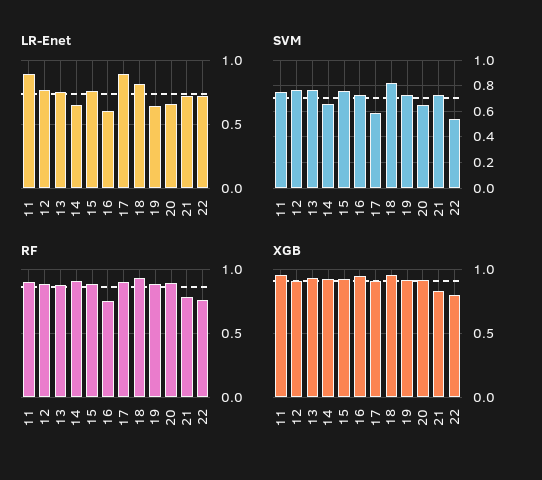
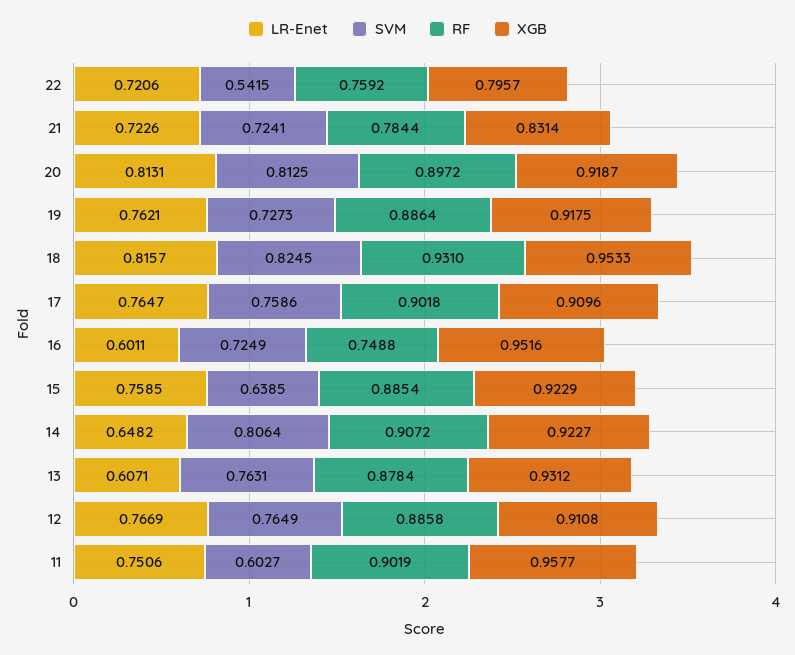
  {
    "LR-Enet": {
-     "11": 0.9,
+     "11": 0.7506,
      "12": 0.7669,
-     "13": 0.75,
+     "13": 0.6071,
      "14": 0.6482,
      "15": 0.7585,
      "16": 0.6011,
-     "17": 0.9,
+     "17": 0.7647,
      "18": 0.8157,
-     "19": 0.65,
+     "19": 0.7621,
-     "20": 0.65,
+     "20": 0.8131,
      "21": 0.7226,
      "22": 0.7206
    },
    "SVM": {
-     "11": 0.75,
+     "11": 0.6027,
      "12": 0.7649,
      "13": 0.7631,
-     "14": 0.65,
+     "14": 0.8064,
-     "15": 0.75,
+     "15": 0.6385,
      "16": 0.7249,
-     "17": 0.6,
+     "17": 0.7586,
      "18": 0.8245,
      "19": 0.7273,
-     "20": 0.65,
+     "20": 0.8125,
      "21": 0.7241,
      "22": 0.5415
    },
    "RF": {
      "11": 0.9019,
      "12": 0.8858,
      "13": 0.8784,
      "14": 0.9072,
      "15": 0.8854,
      "16": 0.7488,
      "17": 0.9018,
      "18": 0.931,
      "19": 0.8864,
      "20": 0.8972,
      "21": 0.7844,
      "22": 0.7592
    },
    "XGB": {
      "11": 0.9577,
      "12": 0.9108,
      "13": 0.9312,
      "14": 0.9227,
      "15": 0.9229,
      "16": 0.9516,
      "17": 0.9096,
      "18": 0.9533,
      "19": 0.9175,
      "20": 0.9187,
      "21": 0.8314,
      "22": 0.7957
    }
  }

